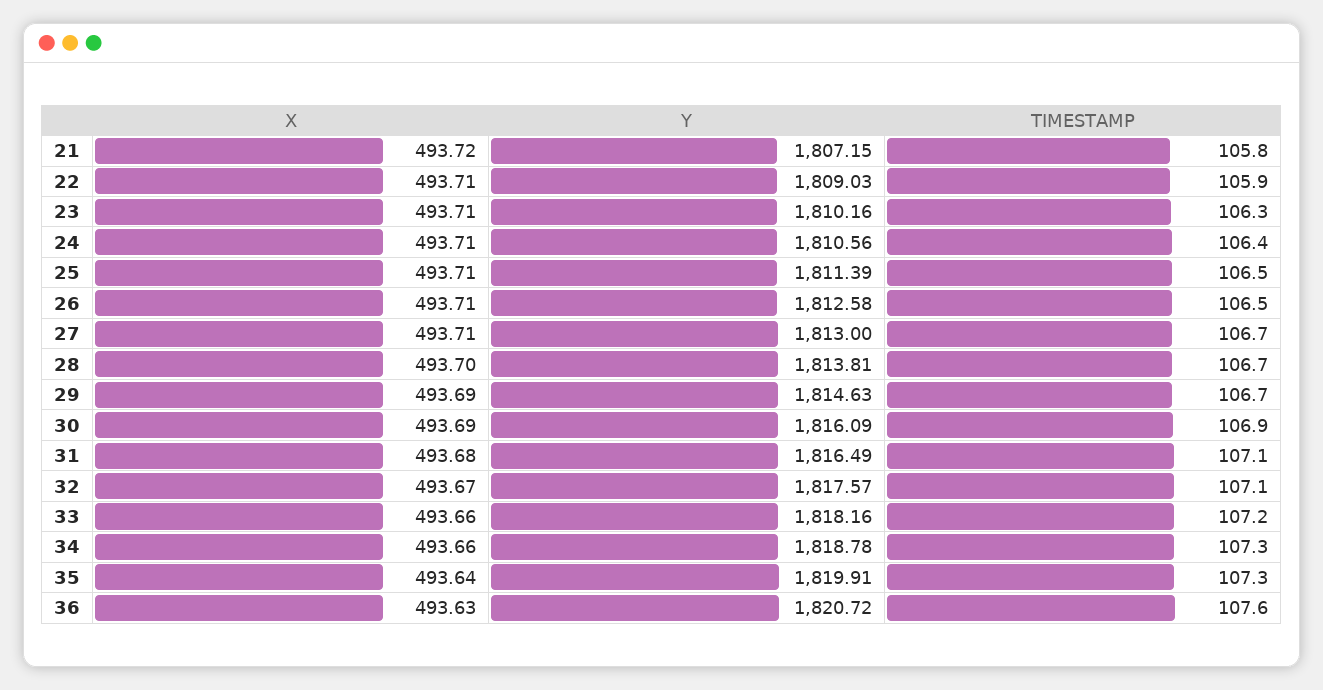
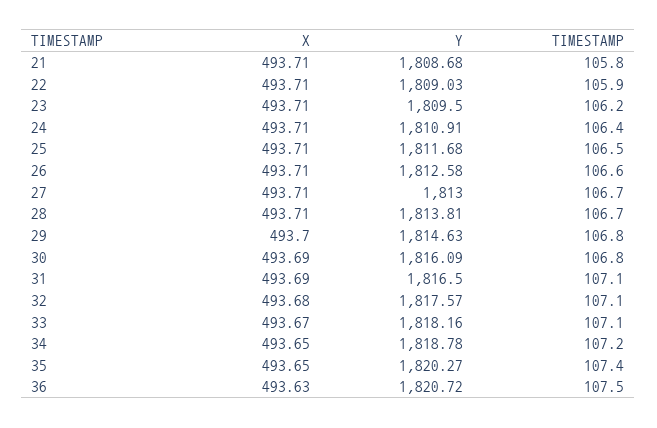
  {
    "X": {
-     "21": 493.72,
+     "21": 493.71,
      "22": 493.71,
      "23": 493.71,
      "24": 493.71,
      "25": 493.71,
      "26": 493.71,
      "27": 493.71,
-     "28": 493.7,
+     "28": 493.71,
-     "29": 493.69,
+     "29": 493.7,
      "30": 493.69,
-     "31": 493.68,
+     "31": 493.69,
-     "32": 493.67,
+     "32": 493.68,
-     "33": 493.66,
+     "33": 493.67,
-     "34": 493.66,
+     "34": 493.65,
-     "35": 493.64,
+     "35": 493.65,
      "36": 493.63
    },
    "Y": {
-     "21": 1807.15,
+     "21": 1808.68,
      "22": 1809.03,
-     "23": 1810.16,
+     "23": 1809.5,
-     "24": 1810.56,
+     "24": 1810.91,
-     "25": 1811.39,
+     "25": 1811.68,
      "26": 1812.58,
      "27": 1813,
      "28": 1813.81,
      "29": 1814.63,
      "30": 1816.09,
-     "31": 1816.49,
+     "31": 1816.5,
      "32": 1817.57,
      "33": 1818.16,
      "34": 1818.78,
-     "35": 1819.91,
+     "35": 1820.27,
      "36": 1820.72
    },
    "TIMESTAMP": {
      "21": 105.8,
      "22": 105.9,
-     "23": 106.3,
+     "23": 106.2,
      "24": 106.4,
      "25": 106.5,
-     "26": 106.5,
+     "26": 106.6,
      "27": 106.7,
      "28": 106.7,
-     "29": 106.7,
+     "29": 106.8,
-     "30": 106.9,
+     "30": 106.8,
      "31": 107.1,
      "32": 107.1,
-     "33": 107.2,
+     "33": 107.1,
-     "34": 107.3,
+     "34": 107.2,
-     "35": 107.3,
+     "35": 107.4,
-     "36": 107.6
+     "36": 107.5
    }
  }

